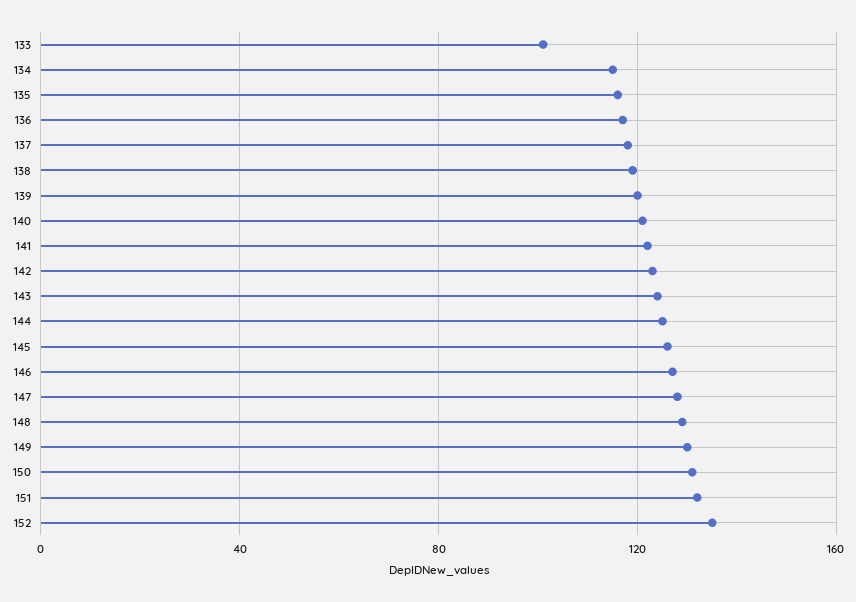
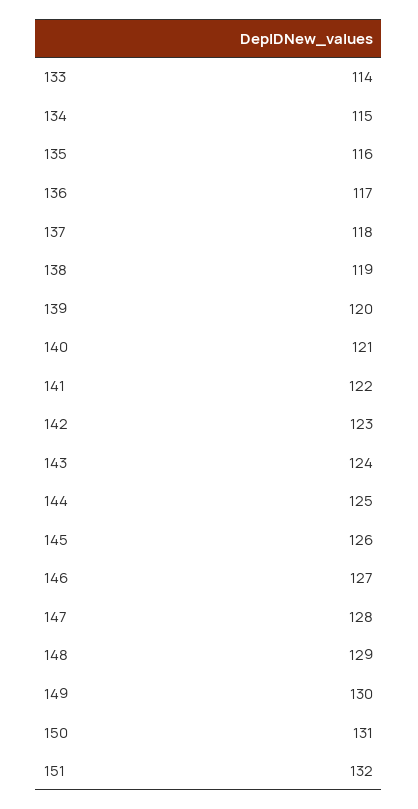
  {
-   "133": 100,
+   "133": 114,
    "134": 115,
    "135": 116,
    "136": 117,
    "137": 118,
    "138": 119,
    "139": 120,
    "140": 121,
    "141": 122,
    "142": 123,
    "143": 124,
    "144": 125,
    "145": 126,
    "146": 127,
    "147": 128,
    "148": 129,
    "149": 130,
    "150": 131,
-   "151": 132,
+   "151": 132
-   "152": 135
  }

